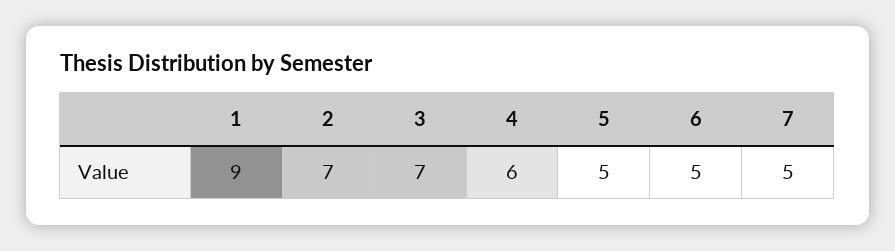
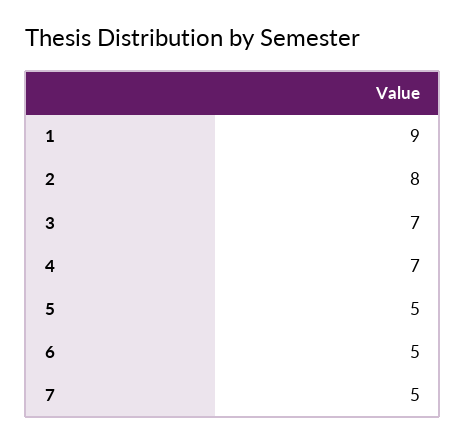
  {
    "1": 9,
-   "2": 7,
+   "2": 8,
    "3": 7,
-   "4": 6,
+   "4": 7,
    "5": 5,
    "6": 5,
    "7": 5
  }

